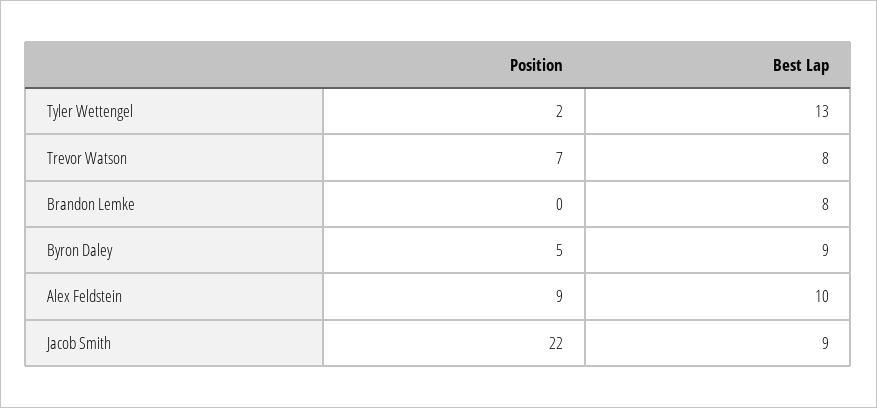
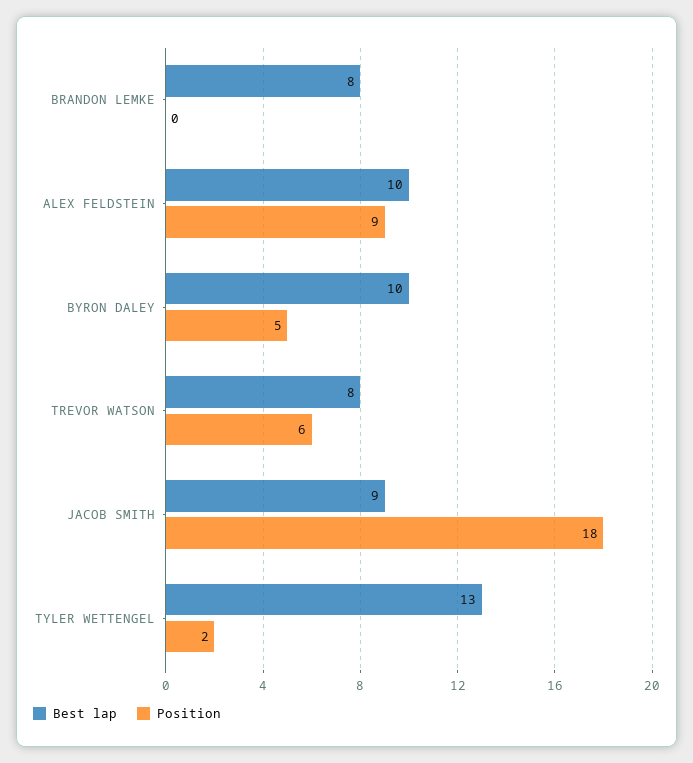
  {
    "Position": {
      "Tyler Wettengel": 2,
-     "Trevor Watson": 7,
+     "Trevor Watson": 6,
      "Brandon Lemke": 0,
      "Byron Daley": 5,
      "Alex Feldstein": 9,
-     "Jacob Smith": 22
+     "Jacob Smith": 18
    },
    "Best Lap": {
      "Tyler Wettengel": 13,
      "Trevor Watson": 8,
      "Brandon Lemke": 8,
-     "Byron Daley": 9,
+     "Byron Daley": 10,
      "Alex Feldstein": 10,
      "Jacob Smith": 9
    }
  }

